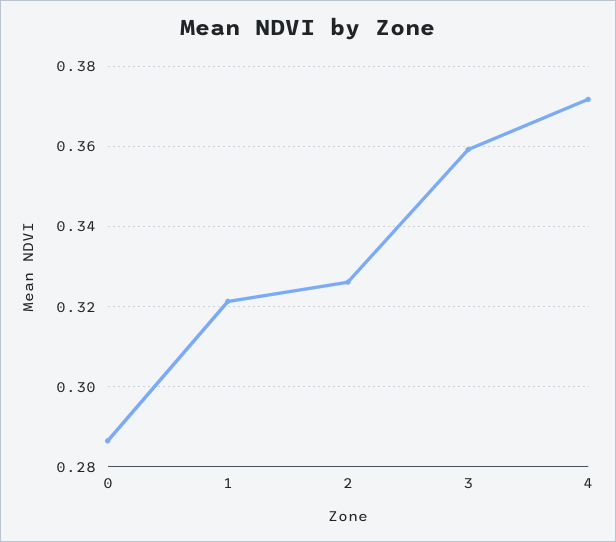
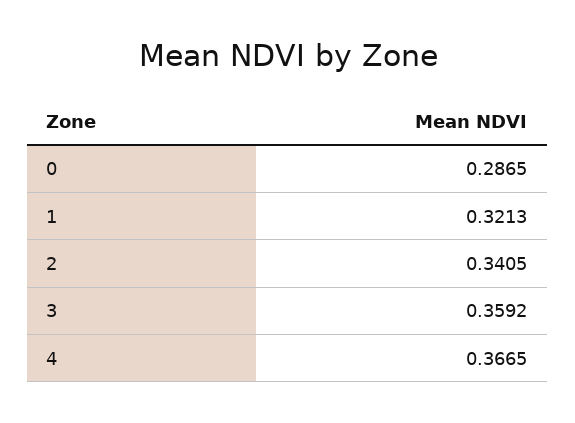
  {
    "0": 0.2865,
    "1": 0.3213,
-   "2": 0.326,
+   "2": 0.3405,
    "3": 0.3592,
-   "4": 0.372
+   "4": 0.3665
  }

